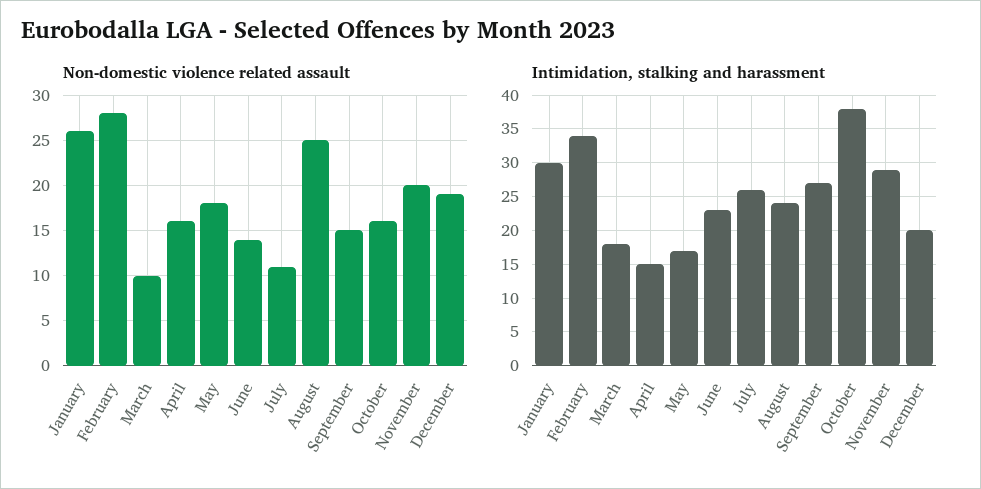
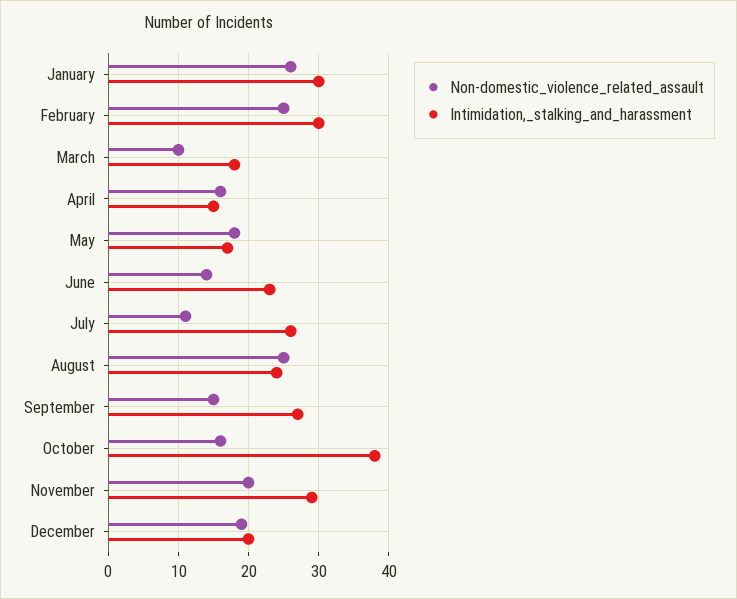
  {
    "Non-domestic violence related assault": {
      "January": 26,
-     "February": 28,
+     "February": 25,
      "March": 10,
      "April": 16,
      "May": 18,
      "June": 14,
      "July": 11,
      "August": 25,
      "September": 15,
      "October": 16,
      "November": 20,
      "December": 19
    },
    "Intimidation, stalking and harassment": {
      "January": 30,
-     "February": 34,
+     "February": 30,
      "March": 18,
      "April": 15,
      "May": 17,
      "June": 23,
      "July": 26,
      "August": 24,
      "September": 27,
      "October": 38,
      "November": 29,
      "December": 20
    }
  }

